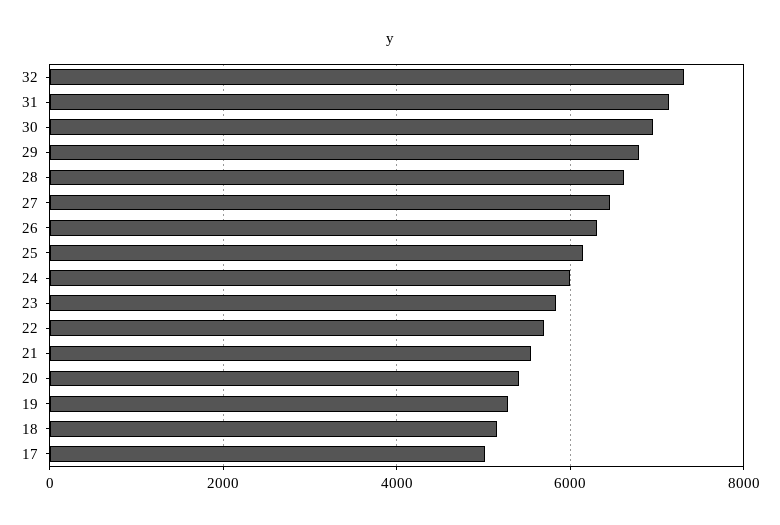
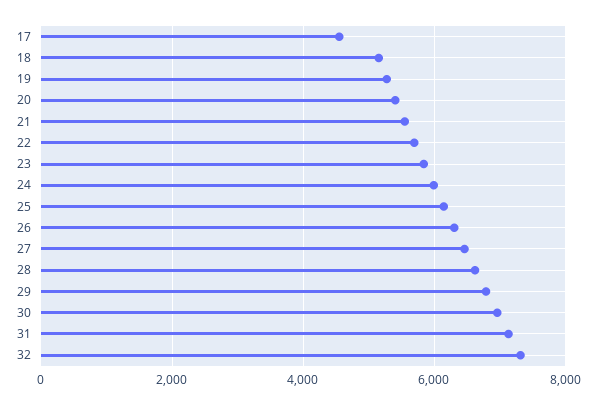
  {
    "32": 7400,
    "31": 7200,
    "30": 7000,
    "29": 6800,
    "28": 6600,
    "27": 6400,
    "26": 6400,
    "25": 6200,
    "24": 6000,
    "23": 5800,
    "22": 5600,
    "21": 5600,
    "20": 5400,
    "19": 5200,
    "18": 5200,
-   "17": 5000
+   "17": 4600
  }

